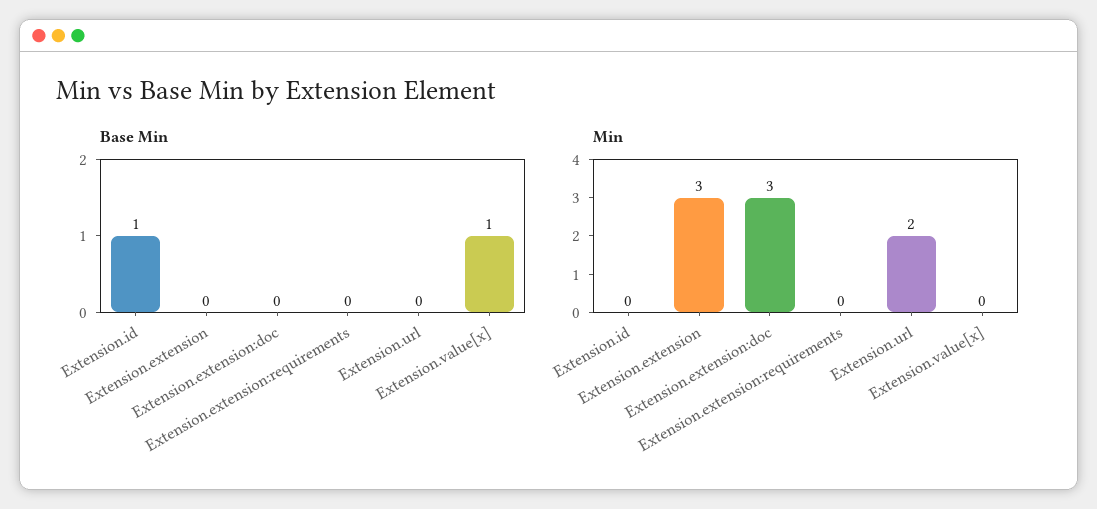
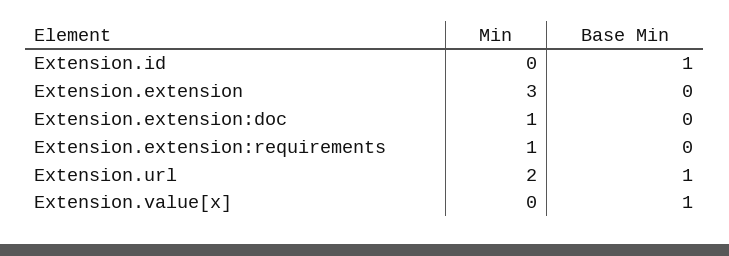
  {
    "Base Min": {
      "Extension.id": 1,
      "Extension.extension": 0,
      "Extension.extension:doc": 0,
      "Extension.extension:requirements": 0,
-     "Extension.url": 0,
+     "Extension.url": 1,
      "Extension.value[x]": 1
    },
    "Min": {
      "Extension.id": 0,
      "Extension.extension": 3,
-     "Extension.extension:doc": 3,
+     "Extension.extension:doc": 1,
-     "Extension.extension:requirements": 0,
+     "Extension.extension:requirements": 1,
      "Extension.url": 2,
      "Extension.value[x]": 0
    }
  }

